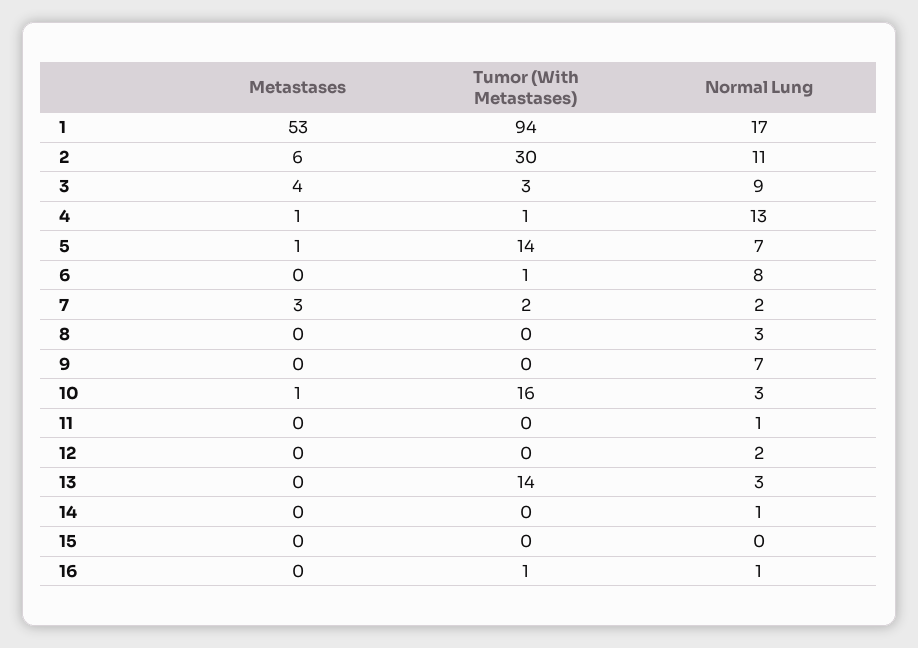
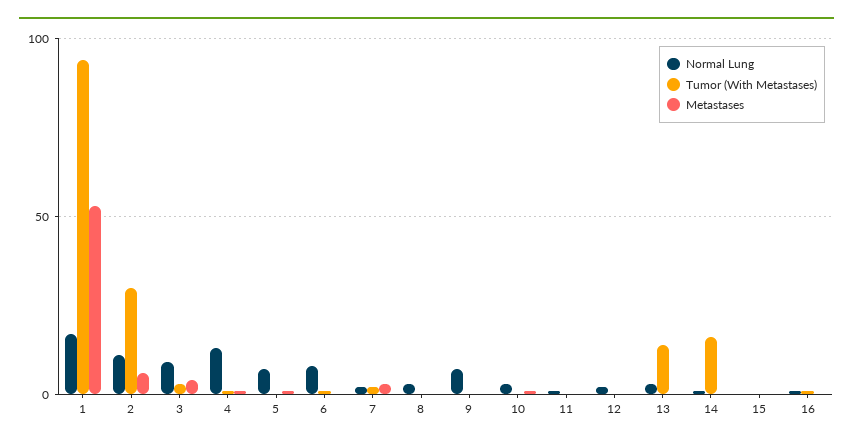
  {
    "Metastases": {
      "1": 53,
      "2": 6,
      "3": 4,
      "4": 1,
      "5": 1,
      "6": 0,
      "7": 3,
      "8": 0,
      "9": 0,
      "10": 1,
      "11": 0,
      "12": 0,
      "13": 0,
      "14": 0,
      "15": 0,
      "16": 0
    },
    "Tumor (With Metastases)": {
      "1": 94,
      "2": 30,
      "3": 3,
      "4": 1,
-     "5": 14,
+     "5": 0,
      "6": 1,
      "7": 2,
      "8": 0,
      "9": 0,
-     "10": 16,
+     "10": 0,
      "11": 0,
      "12": 0,
      "13": 14,
-     "14": 0,
+     "14": 15,
      "15": 0,
      "16": 1
    },
    "Normal Lung": {
      "1": 17,
      "2": 11,
      "3": 9,
      "4": 13,
      "5": 7,
      "6": 8,
      "7": 2,
      "8": 3,
      "9": 7,
      "10": 3,
      "11": 1,
      "12": 2,
      "13": 3,
      "14": 1,
      "15": 0,
      "16": 1
    }
  }

